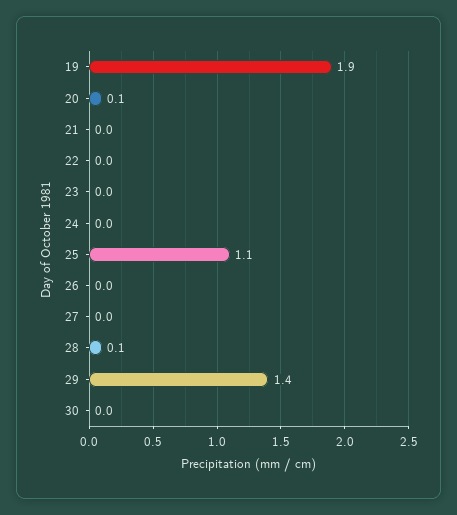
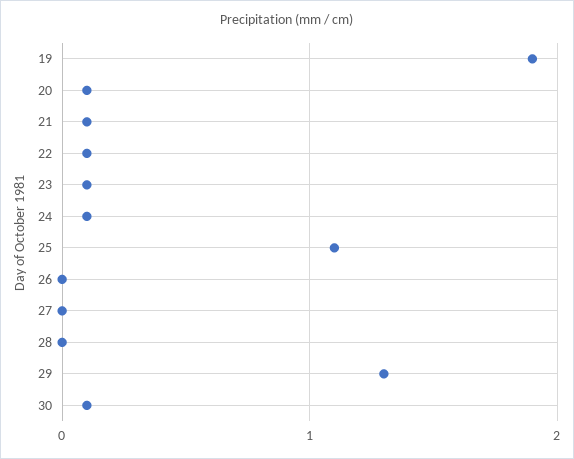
  {
    "19": 1.9,
    "20": 0.1,
-   "21": 0,
+   "21": 0.1,
-   "22": 0,
+   "22": 0.1,
-   "23": 0,
+   "23": 0.1,
-   "24": 0,
+   "24": 0.1,
    "25": 1.1,
    "26": 0,
    "27": 0,
-   "28": 0.1,
+   "28": 0,
-   "29": 1.4,
+   "29": 1.3,
-   "30": 0
+   "30": 0.1
  }

